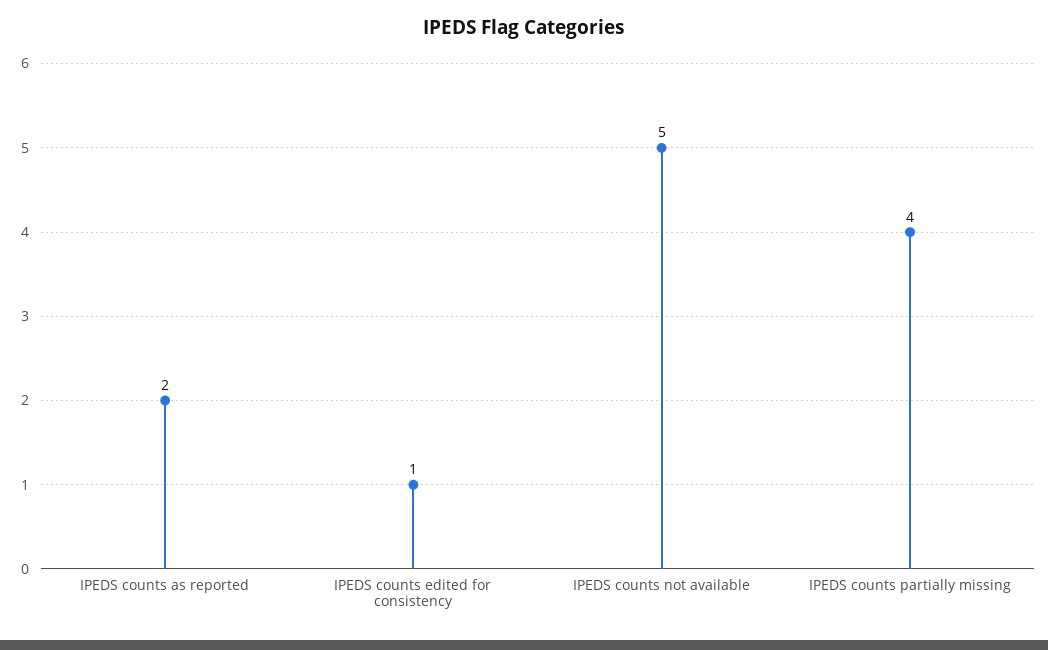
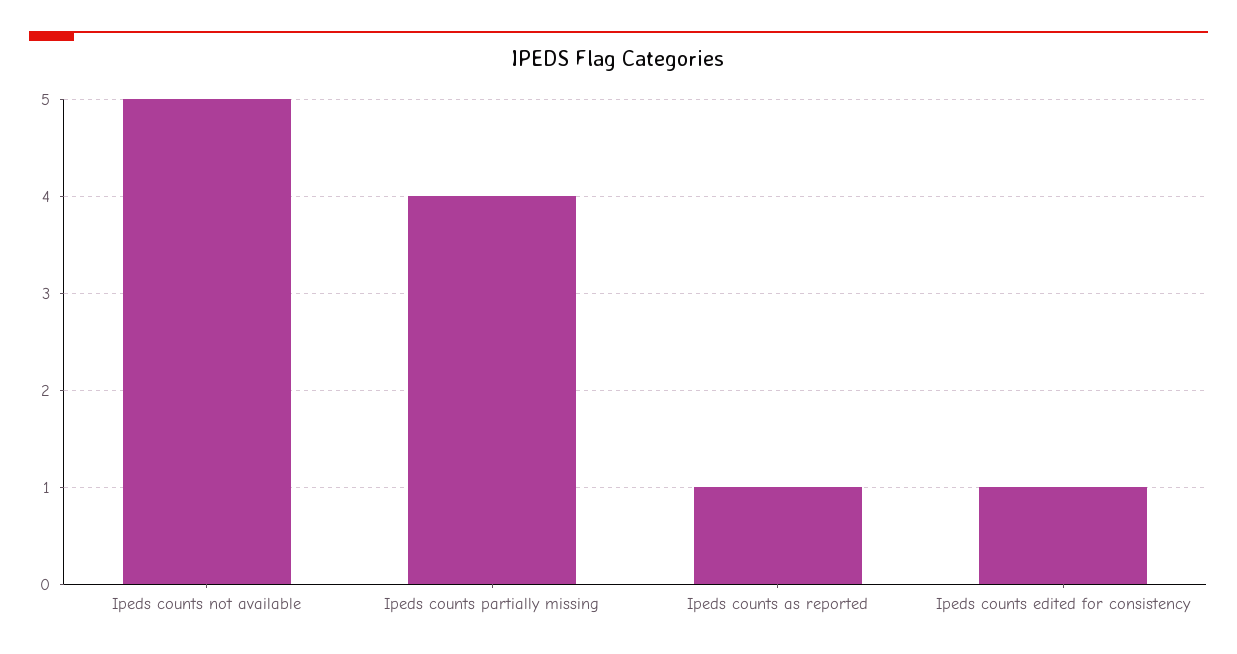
  {
-   "IPEDS counts as reported": 2,
+   "IPEDS counts as reported": 1,
    "IPEDS counts edited for consistency": 1,
    "IPEDS counts not available": 5,
    "IPEDS counts partially missing": 4
  }

